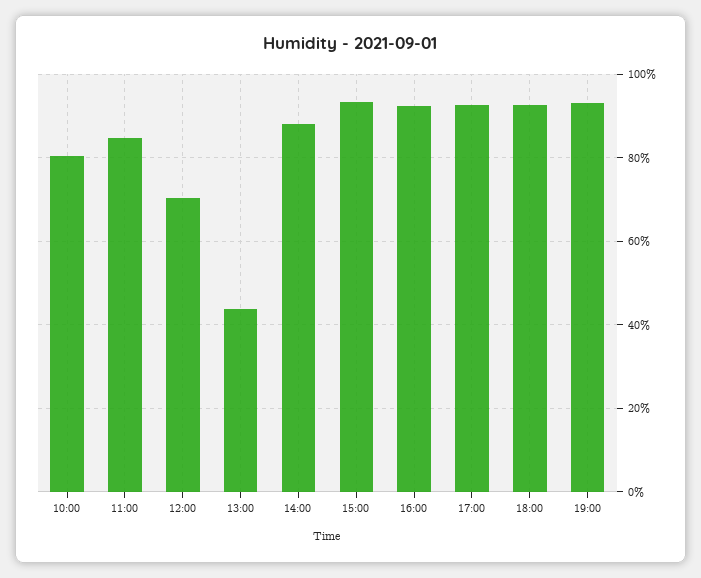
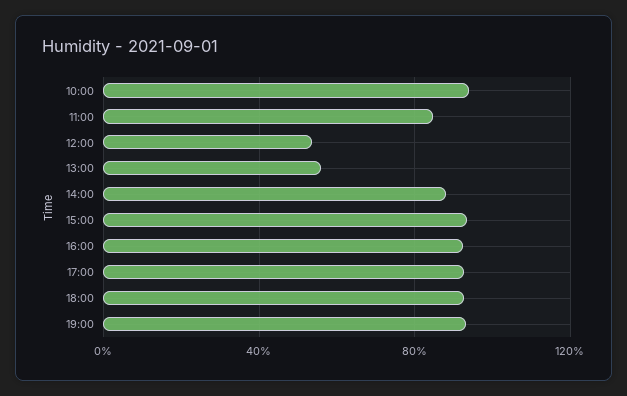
  {
-   "10:00": 80,
+   "10:00": 95,
    "11:00": 84,
-   "12:00": 70,
+   "12:00": 55,
-   "13:00": 44,
+   "13:00": 55,
    "14:00": 88,
    "15:00": 94,
    "16:00": 92,
    "17:00": 92,
    "18:00": 92,
    "19:00": 94
  }

